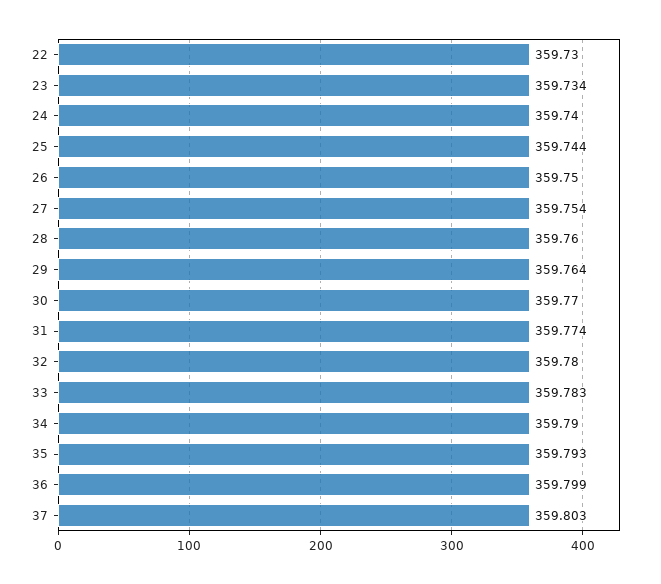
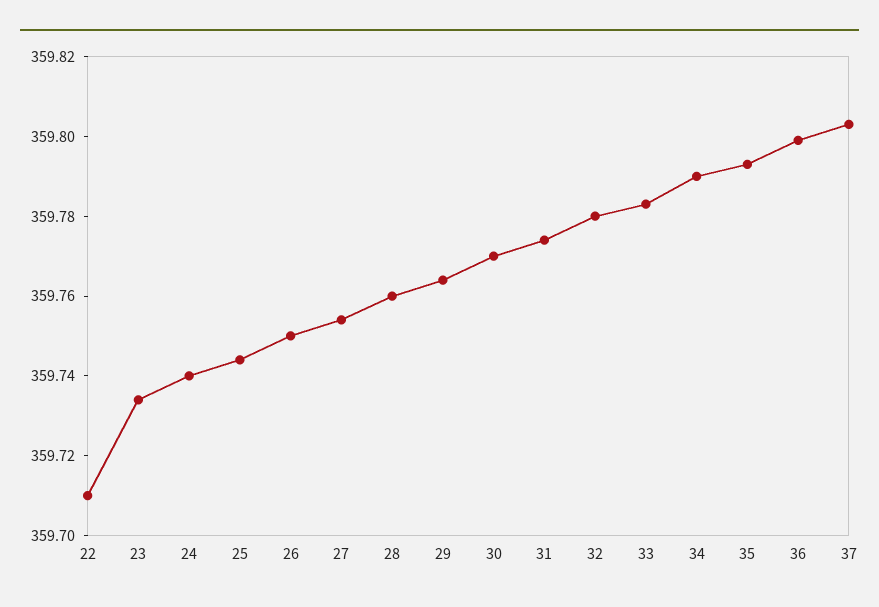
  {
-   "22": 359.73,
+   "22": 359.71,
    "23": 359.734,
    "24": 359.74,
    "25": 359.744,
    "26": 359.75,
    "27": 359.754,
    "28": 359.76,
    "29": 359.764,
    "30": 359.77,
    "31": 359.774,
    "32": 359.78,
    "33": 359.783,
    "34": 359.79,
    "35": 359.793,
    "36": 359.799,
    "37": 359.803
  }

